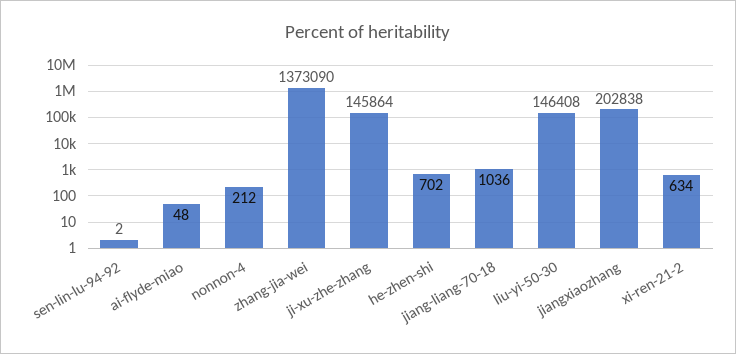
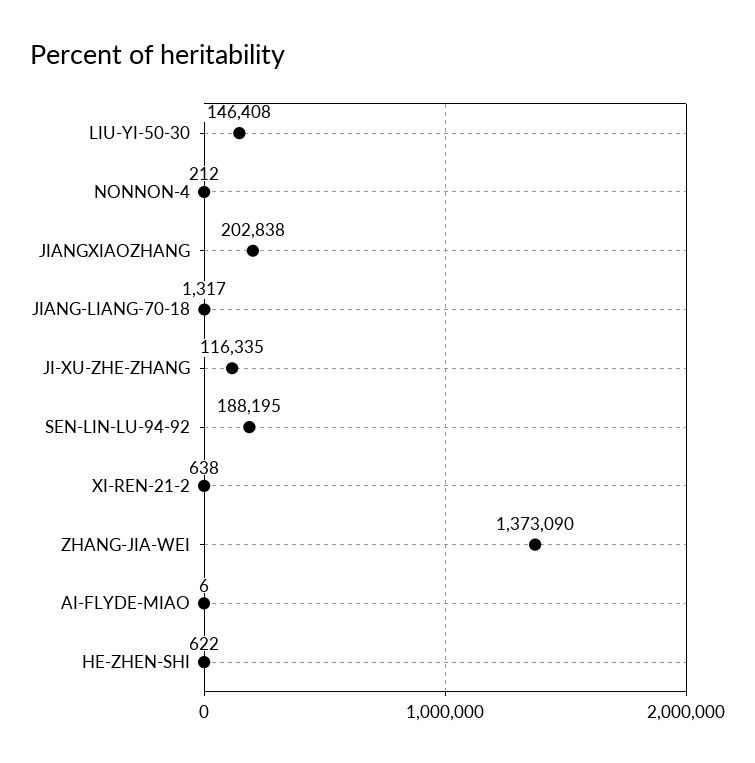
  {
-   "sen-lin-lu-94-92": 2,
+   "sen-lin-lu-94-92": 188195,
-   "ai-flyde-miao": 48,
+   "ai-flyde-miao": 6,
    "nonnon-4": 212,
    "zhang-jia-wei": 1373090,
-   "ji-xu-zhe-zhang": 145864,
+   "ji-xu-zhe-zhang": 116335,
-   "he-zhen-shi": 702,
+   "he-zhen-shi": 622,
-   "jiang-liang-70-18": 1036,
+   "jiang-liang-70-18": 1317,
    "liu-yi-50-30": 146408,
    "jiangxiaozhang": 202838,
-   "xi-ren-21-2": 634
+   "xi-ren-21-2": 638
  }

